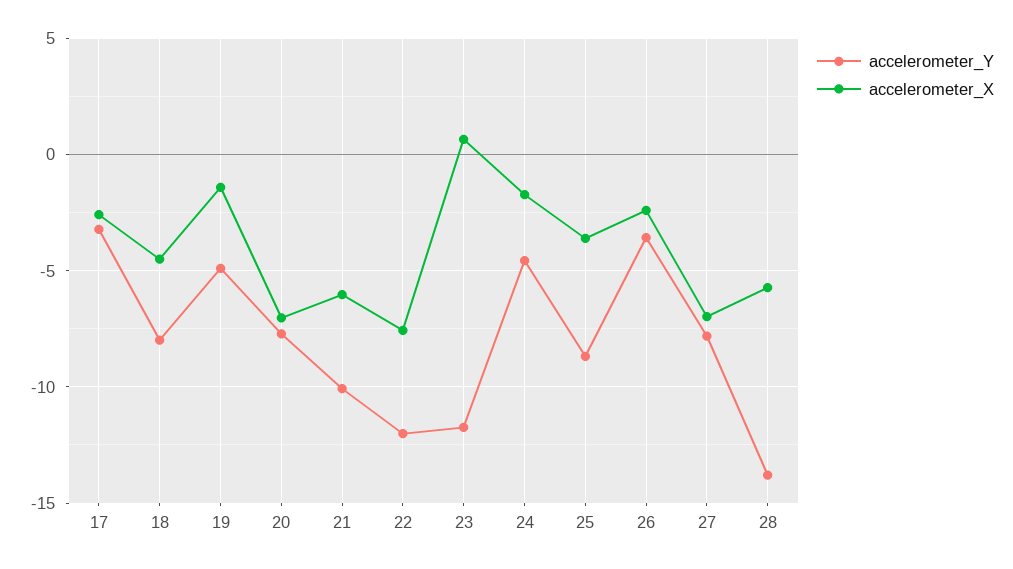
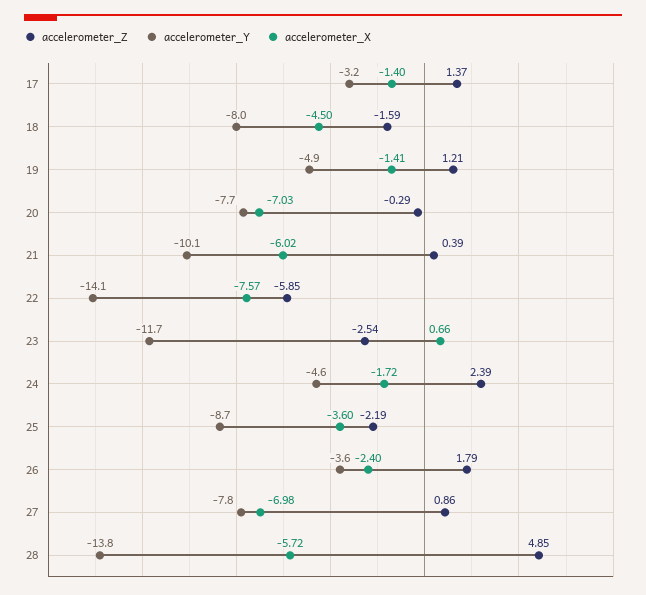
  {
    "accelerometer_Y": {
      "17": -3.2,
      "18": -8,
      "19": -4.9,
      "20": -7.7,
      "21": -10.1,
-     "22": -12,
+     "22": -14.1,
      "23": -11.7,
      "24": -4.6,
      "25": -8.7,
      "26": -3.6,
      "27": -7.8,
      "28": -13.8
    },
    "accelerometer_X": {
-     "17": -2.5,
+     "17": -1.4,
      "18": -4.5,
      "19": -1.41,
      "20": -7.03,
      "21": -6.02,
      "22": -7.57,
      "23": 0.66,
      "24": -1.72,
      "25": -3.6,
      "26": -2.4,
      "27": -6.98,
      "28": -5.72
-   }
+   },
+   "accelerometer_Z": {
+     "17": 1.37,
+     "18": -1.59,
+     "19": 1.21,
+     "20": -0.29,
+     "21": 0.39,
+     "22": -5.85,
+     "23": -2.54,
+     "24": 2.39,
+     "25": -2.19,
+     "26": 1.79,
+     "27": 0.86,
+     "28": 4.85
+   }
  }

